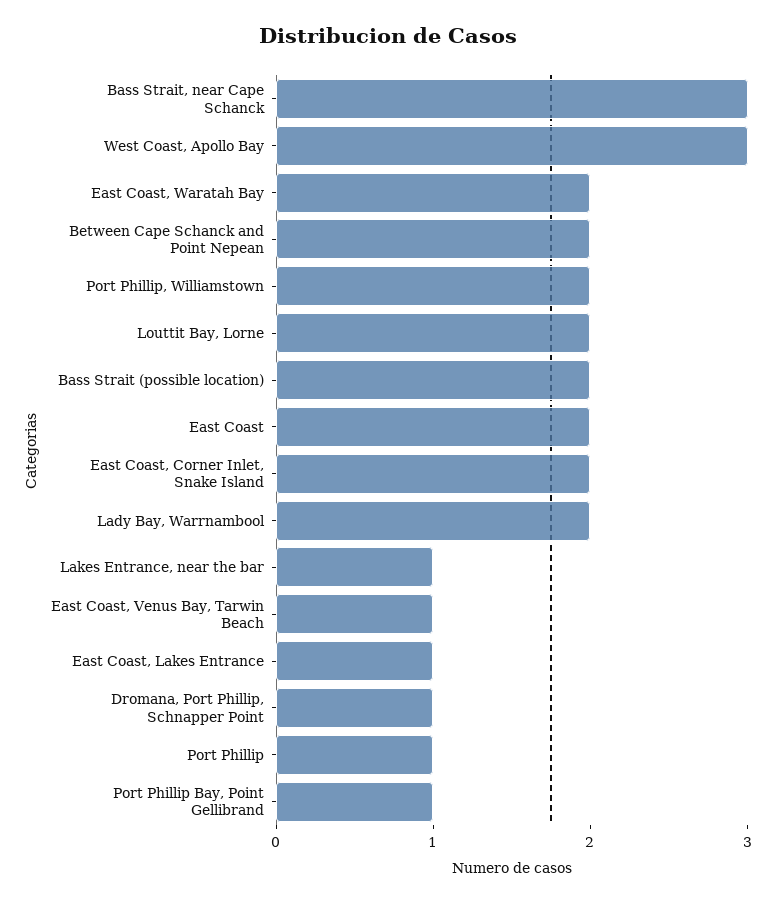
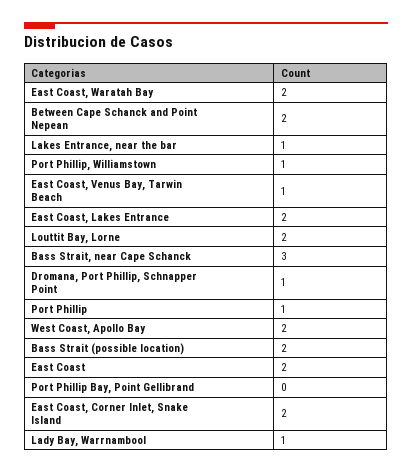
  {
    "Bass Strait, near Cape Schanck": 3,
-   "West Coast, Apollo Bay": 3,
+   "West Coast, Apollo Bay": 2,
    "East Coast, Waratah Bay": 2,
    "Between Cape Schanck and Point Nepean": 2,
-   "Port Phillip, Williamstown": 2,
+   "Port Phillip, Williamstown": 1,
    "Louttit Bay, Lorne": 2,
    "Bass Strait (possible location)": 2,
    "East Coast": 2,
    "East Coast, Corner Inlet, Snake Island": 2,
-   "Lady Bay, Warrnambool": 2,
+   "Lady Bay, Warrnambool": 1,
    "Lakes Entrance, near the bar": 1,
    "East Coast, Venus Bay, Tarwin Beach": 1,
-   "East Coast, Lakes Entrance": 1,
+   "East Coast, Lakes Entrance": 2,
    "Dromana, Port Phillip, Schnapper Point": 1,
    "Port Phillip": 1,
-   "Port Phillip Bay, Point Gellibrand": 1
+   "Port Phillip Bay, Point Gellibrand": 0
  }

